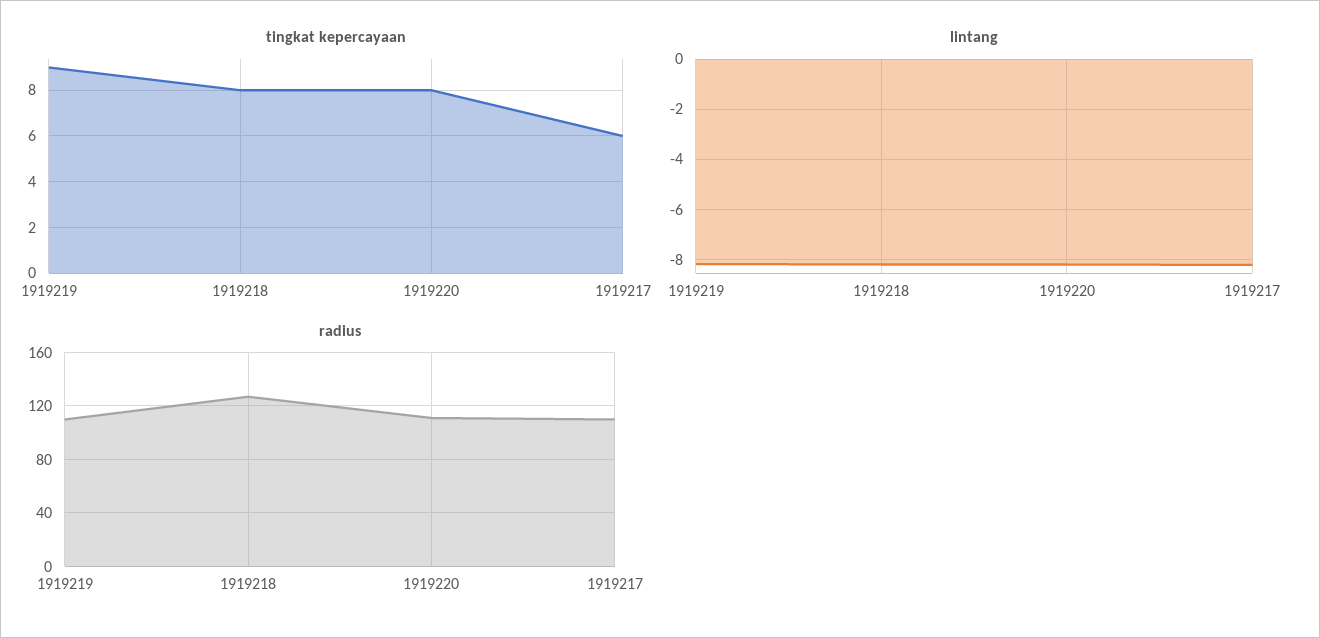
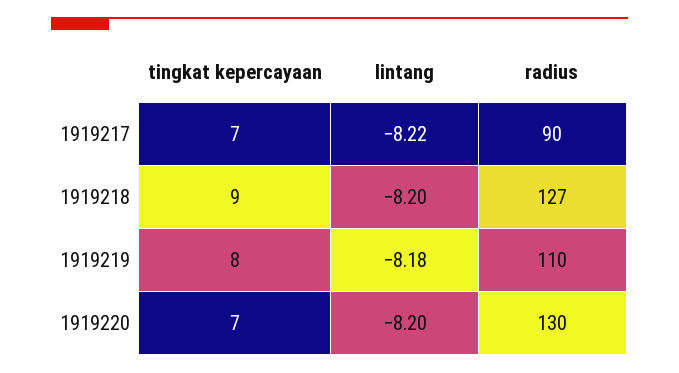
  {
    "tingkat kepercayaan": {
-     "1919219": 9,
+     "1919219": 8,
-     "1919218": 8,
+     "1919218": 9,
-     "1919220": 8,
+     "1919220": 7,
-     "1919217": 6
+     "1919217": 7
    },
    "lintang": {
      "1919219": -8.18,
      "1919218": -8.2,
      "1919220": -8.2,
      "1919217": -8.22
    },
    "radius": {
      "1919219": 110,
      "1919218": 127,
-     "1919220": 110,
+     "1919220": 130,
-     "1919217": 110
+     "1919217": 90
    }
  }

